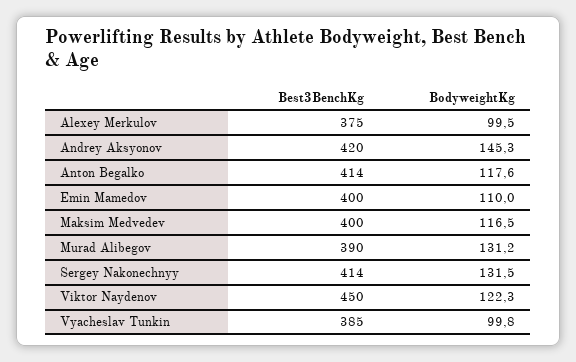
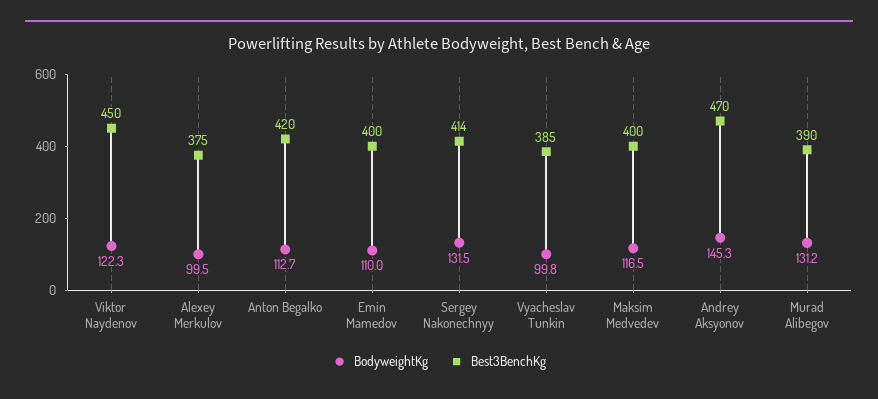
  {
    "Best3BenchKg": {
      "Alexey Merkulov": 375,
-     "Andrey Aksyonov": 420,
+     "Andrey Aksyonov": 470,
-     "Anton Begalko": 414,
+     "Anton Begalko": 420,
      "Emin Mamedov": 400,
      "Maksim Medvedev": 400,
      "Murad Alibegov": 390,
      "Sergey Nakonechnyy": 414,
      "Viktor Naydenov": 450,
      "Vyacheslav Tunkin": 385
    },
    "BodyweightKg": {
      "Alexey Merkulov": 99.5,
      "Andrey Aksyonov": 145.3,
-     "Anton Begalko": 117.6,
+     "Anton Begalko": 112.7,
      "Emin Mamedov": 110,
      "Maksim Medvedev": 116.5,
      "Murad Alibegov": 131.2,
      "Sergey Nakonechnyy": 131.5,
      "Viktor Naydenov": 122.3,
      "Vyacheslav Tunkin": 99.8
    }
  }

